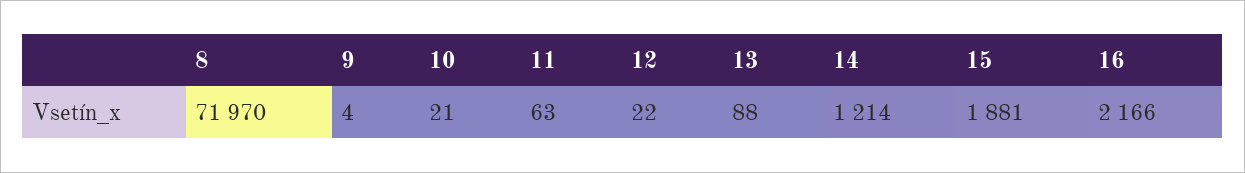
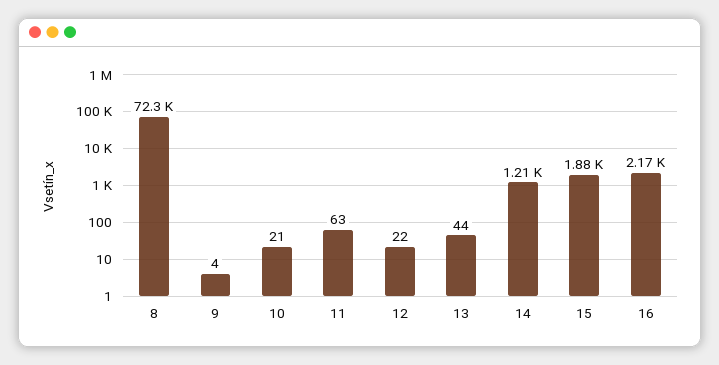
  {
-   "8": 71970,
+   "8": 72300,
    "9": 4,
    "10": 21,
    "11": 63,
    "12": 22,
-   "13": 88,
+   "13": 44,
    "14": 1214,
    "15": 1881,
    "16": 2166
  }

